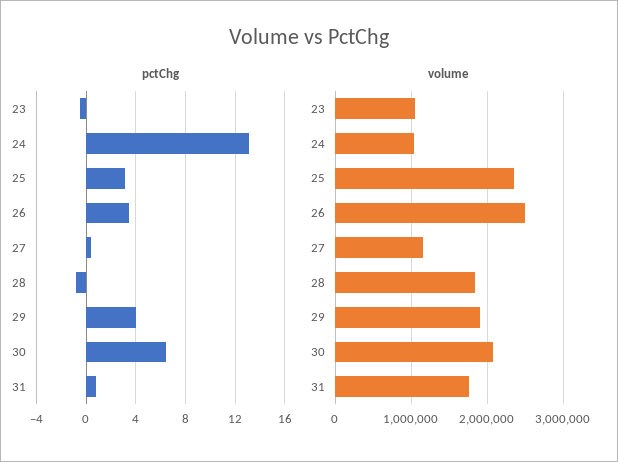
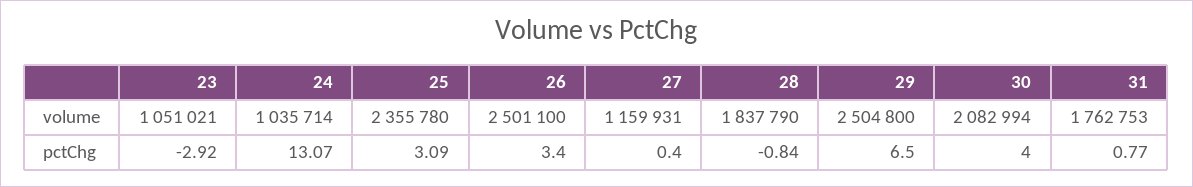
  {
    "pctChg": {
-     "23": -0.5,
+     "23": -2.92,
      "24": 13.07,
      "25": 3.09,
      "26": 3.4,
      "27": 0.4,
      "28": -0.84,
-     "29": 4,
+     "29": 6.5,
-     "30": 6.5,
+     "30": 4,
      "31": 0.77
    },
    "volume": {
      "23": 1051021,
      "24": 1035714,
      "25": 2355780,
      "26": 2501100,
      "27": 1159931,
      "28": 1837790,
-     "29": 1900000,
+     "29": 2504800,
      "30": 2082994,
      "31": 1762753
    }
  }

